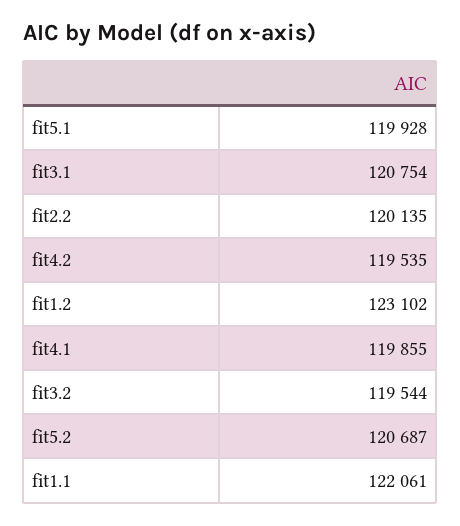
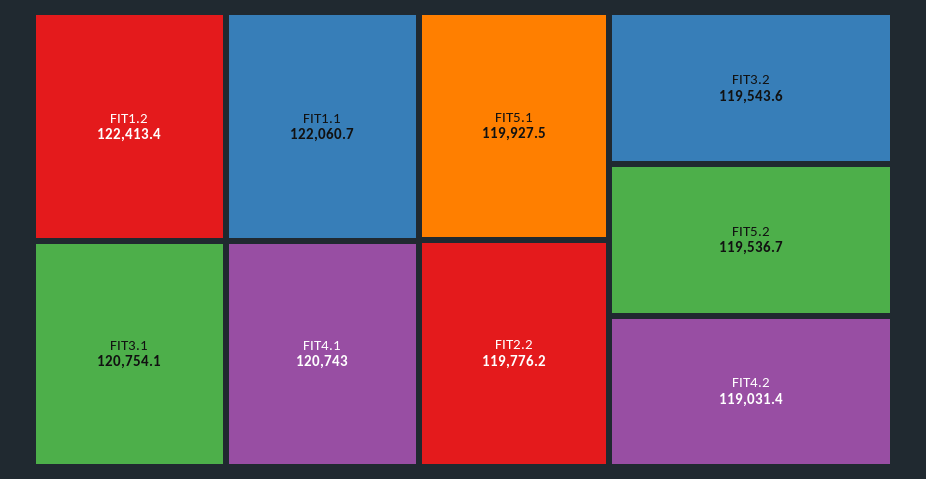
  {
    "fit5.1": 119927.5,
    "fit3.1": 120754.1,
-   "fit2.2": 120135,
+   "fit2.2": 119776.2,
-   "fit4.2": 119535,
+   "fit4.2": 119031.4,
-   "fit1.2": 123102,
+   "fit1.2": 122413.4,
-   "fit4.1": 119855,
+   "fit4.1": 120743,
    "fit3.2": 119543.6,
-   "fit5.2": 120687,
+   "fit5.2": 119536.7,
    "fit1.1": 122060.7
  }

